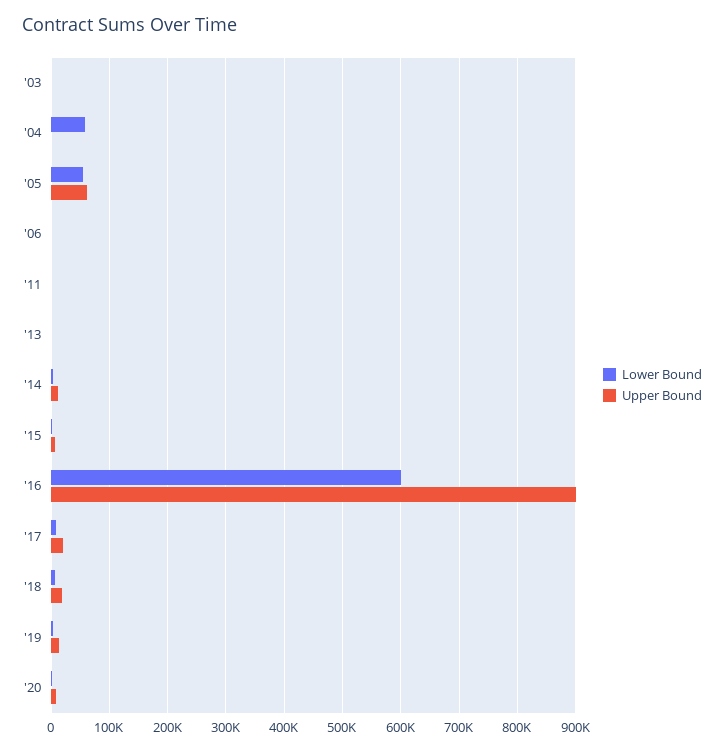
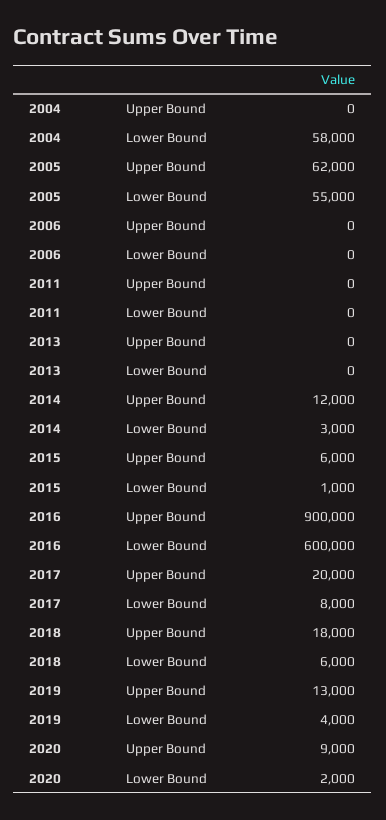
  {
    "Lower Bound": {
-     "'03": 0,
      "'04": 58000,
      "'05": 55000,
      "'06": 0,
      "'11": 0,
      "'13": 0,
      "'14": 3000,
      "'15": 1000,
      "'16": 600000,
      "'17": 8000,
      "'18": 6000,
      "'19": 4000,
      "'20": 2000
    },
    "Upper Bound": {
-     "'03": 0,
      "'04": 0,
      "'05": 62000,
      "'06": 0,
      "'11": 0,
      "'13": 0,
      "'14": 12000,
      "'15": 6000,
      "'16": 900000,
      "'17": 20000,
      "'18": 18000,
      "'19": 13000,
      "'20": 9000
    }
  }

